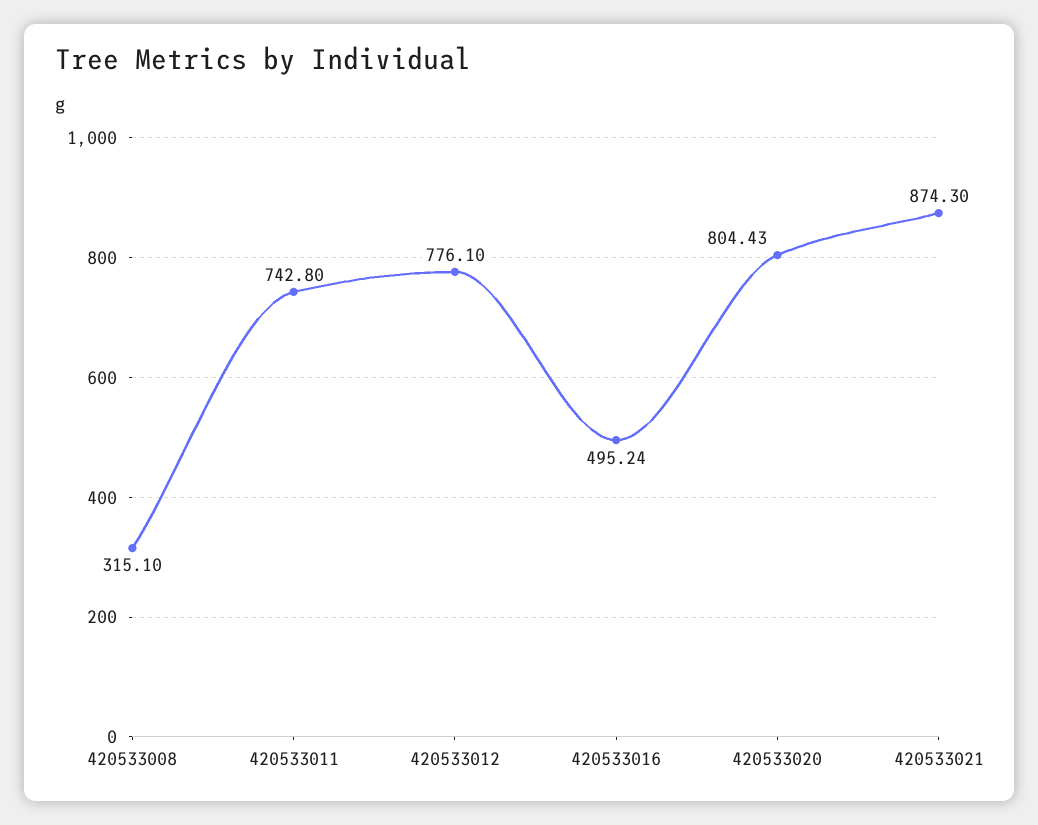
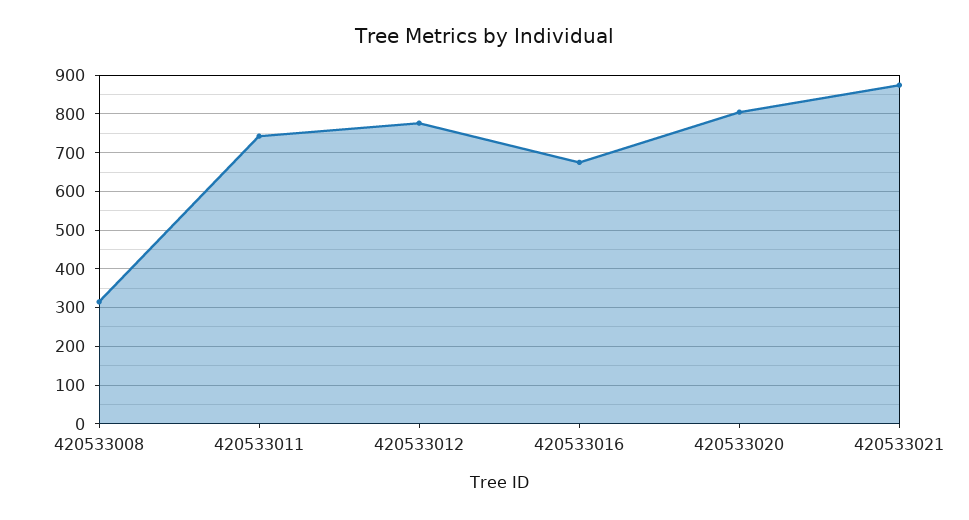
  {
    "420533008": 315.1,
    "420533011": 742.8,
    "420533012": 776.1,
-   "420533016": 495.24,
+   "420533016": 680,
    "420533020": 804.43,
    "420533021": 874.3
  }

